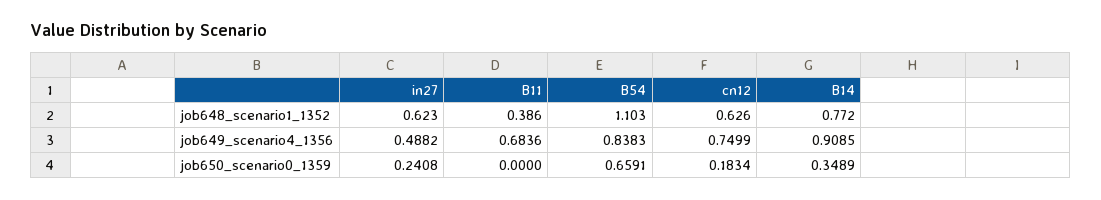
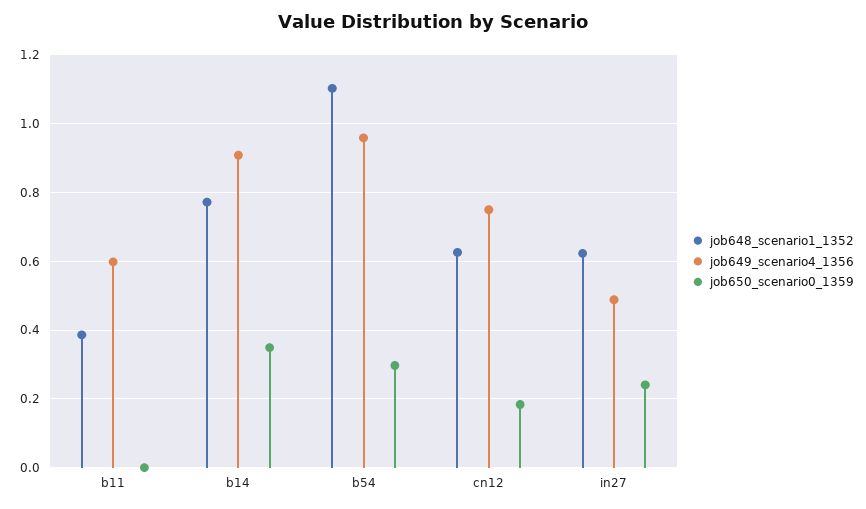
  {
    "job648_scenario1_1352": {
      "in27": 0.623,
      "B11": 0.386,
      "B54": 1.103,
      "cn12": 0.626,
      "B14": 0.772
    },
    "job649_scenario4_1356": {
      "in27": 0.4882,
-     "B11": 0.6836,
+     "B11": 0.6,
-     "B54": 0.8383,
+     "B54": 0.96,
      "cn12": 0.7499,
      "B14": 0.9085
    },
    "job650_scenario0_1359": {
      "in27": 0.2408,
      "B11": 0,
-     "B54": 0.6591,
+     "B54": 0.3,
      "cn12": 0.1834,
      "B14": 0.3489
    }
  }

